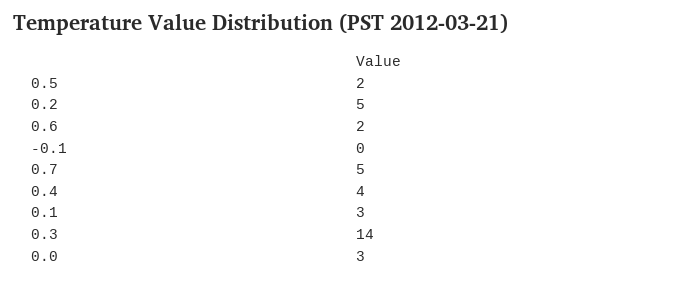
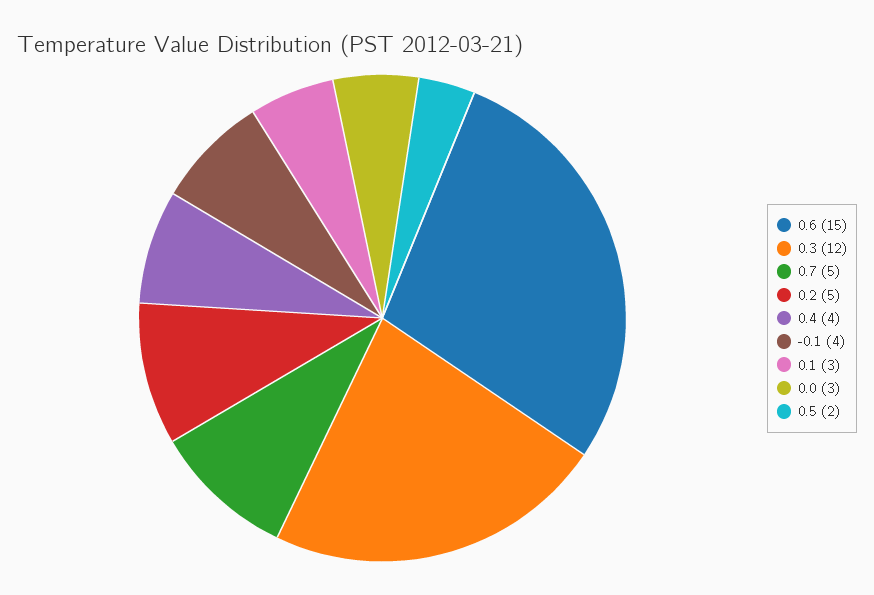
  {
    "0.5": 2,
    "0.2": 5,
-   "0.6": 2,
+   "0.6": 15,
-   "-0.1": 0,
+   "-0.1": 4,
    "0.7": 5,
    "0.4": 4,
    "0.1": 3,
-   "0.3": 14,
+   "0.3": 12,
    "0.0": 3
  }

